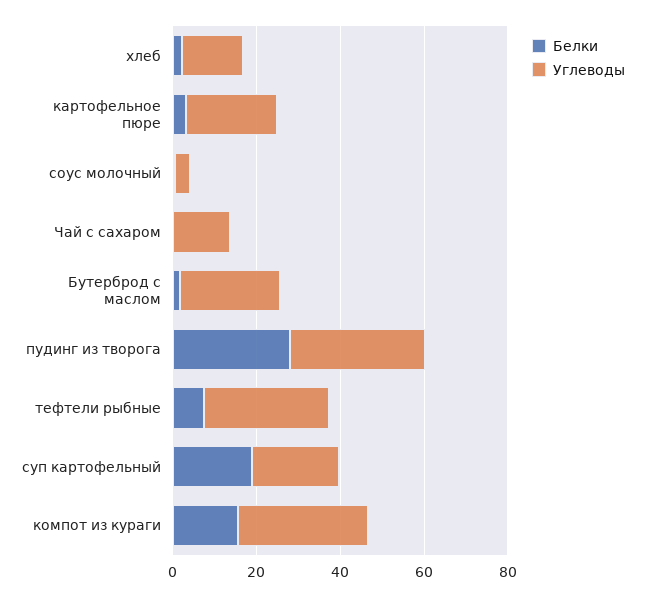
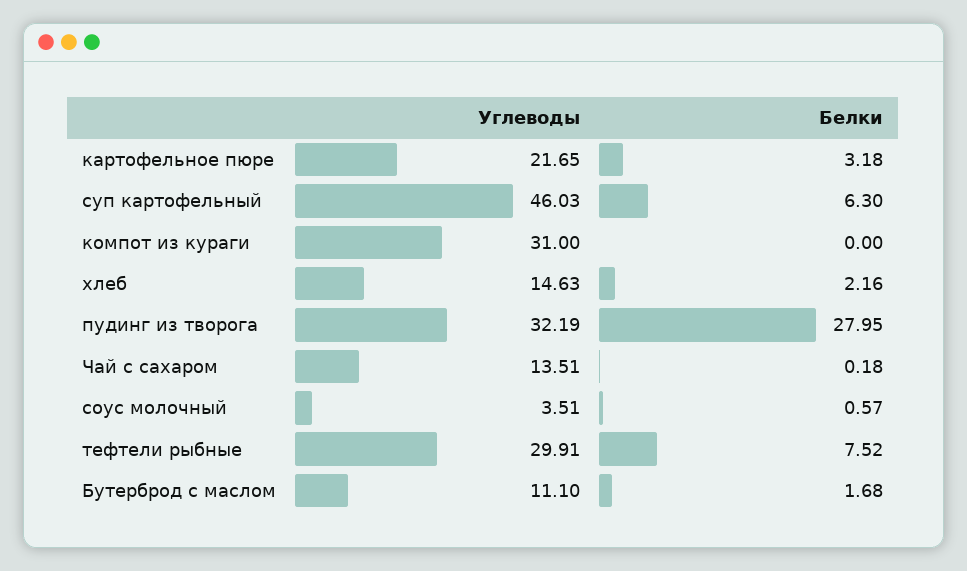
  {
    "Белки": {
      "хлеб": 2.16,
      "картофельное пюре": 3.18,
      "соус молочный": 0.57,
      "Чай с сахаром": 0.18,
      "Бутерброд с маслом": 1.68,
      "пудинг из творога": 27.95,
      "тефтели рыбные": 7.52,
-     "суп картофельный": 20,
+     "суп картофельный": 6.3,
-     "компот из кураги": 15
+     "компот из кураги": 0
    },
    "Углеводы": {
      "хлеб": 14.63,
      "картофельное пюре": 21.65,
      "соус молочный": 3.51,
      "Чай с сахаром": 13.51,
-     "Бутерброд с маслом": 25,
+     "Бутерброд с маслом": 11.1,
      "пудинг из творога": 32.19,
      "тефтели рыбные": 29.91,
-     "суп картофельный": 20,
+     "суп картофельный": 46.03,
      "компот из кураги": 31
    }
  }

